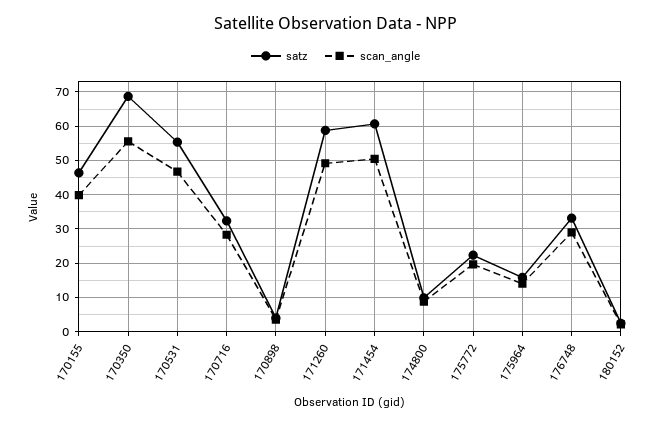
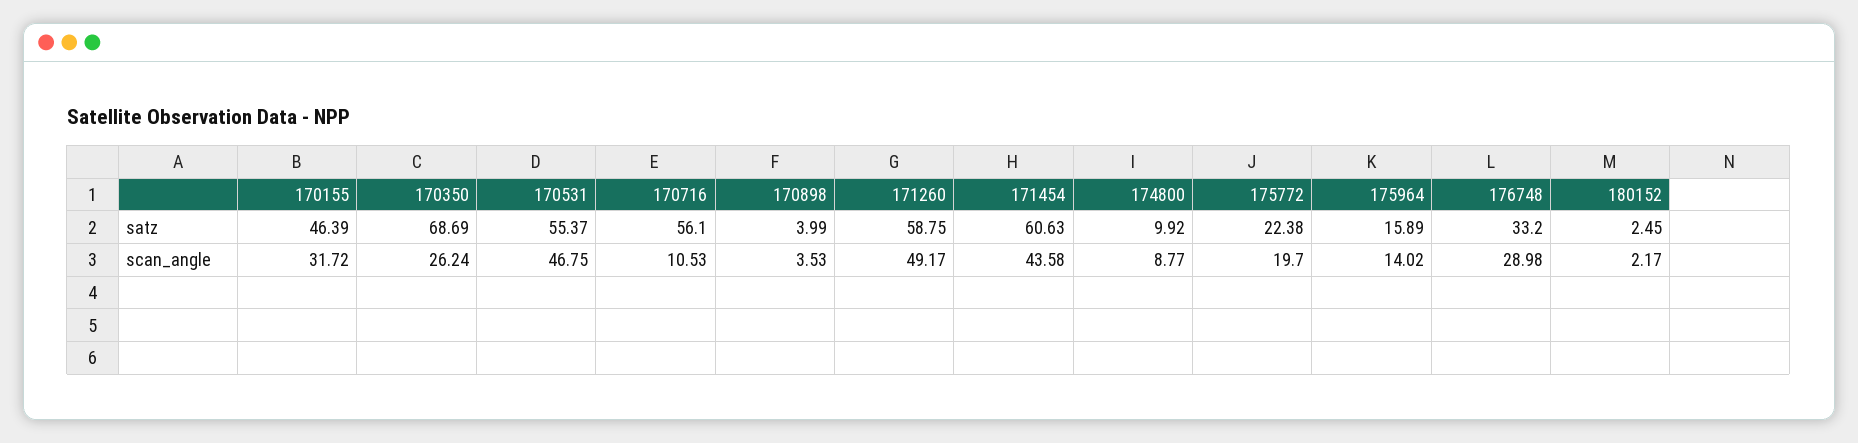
  {
    "satz": {
      "170155": 46.39,
      "170350": 68.69,
      "170531": 55.37,
-     "170716": 32,
+     "170716": 56.1,
      "170898": 3.99,
      "171260": 58.75,
      "171454": 60.63,
      "174800": 9.92,
      "175772": 22.38,
      "175964": 15.89,
      "176748": 33.2,
      "180152": 2.45
    },
    "scan_angle": {
-     "170155": 40,
+     "170155": 31.72,
-     "170350": 56,
+     "170350": 26.24,
      "170531": 46.75,
-     "170716": 28,
+     "170716": 10.53,
      "170898": 3.53,
      "171260": 49.17,
-     "171454": 50,
+     "171454": 43.58,
      "174800": 8.77,
      "175772": 19.7,
      "175964": 14.02,
      "176748": 28.98,
      "180152": 2.17
    }
  }

